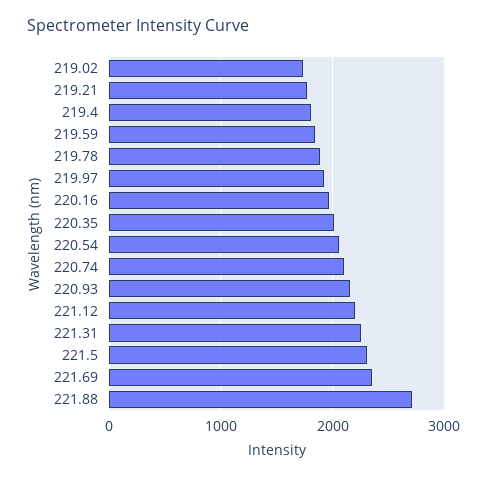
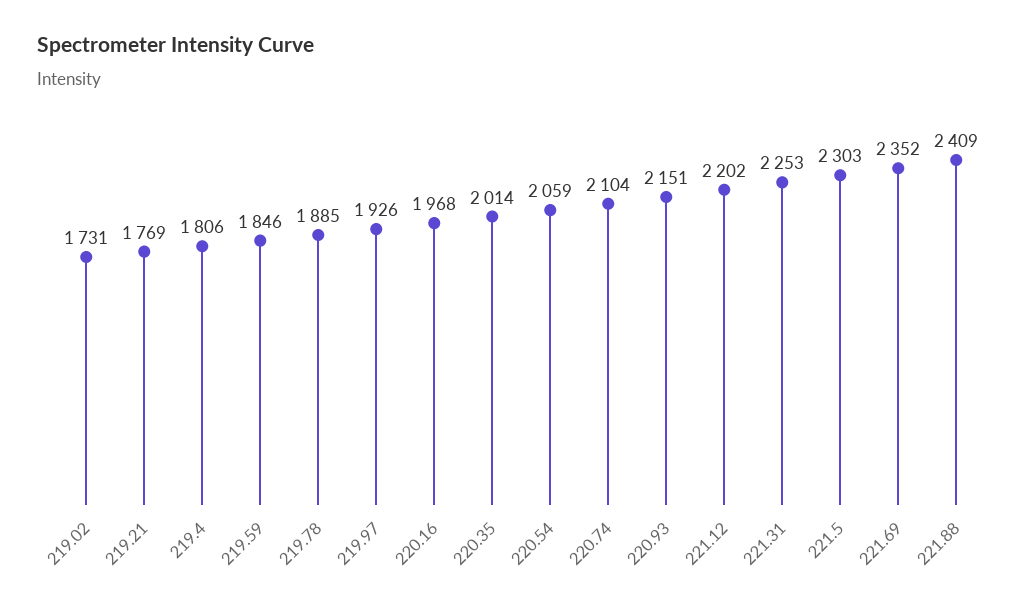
  {
    "219.02": 1731,
    "219.21": 1769,
    "219.4": 1806,
    "219.59": 1846,
    "219.78": 1885,
    "219.97": 1926,
    "220.16": 1968,
    "220.35": 2014,
    "220.54": 2059,
    "220.74": 2104,
    "220.93": 2151,
    "221.12": 2202,
    "221.31": 2253,
    "221.5": 2303,
    "221.69": 2352,
-   "221.88": 2700
+   "221.88": 2409
  }

